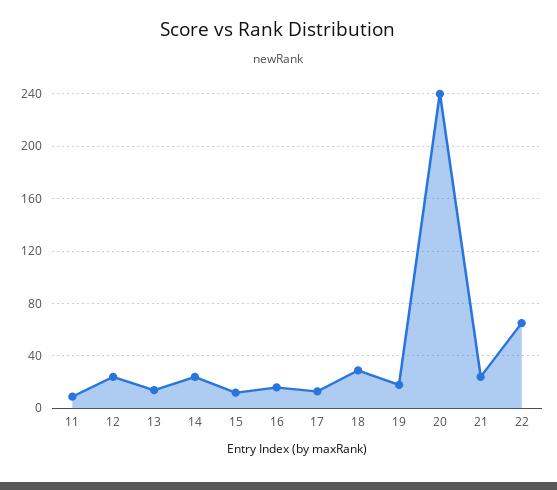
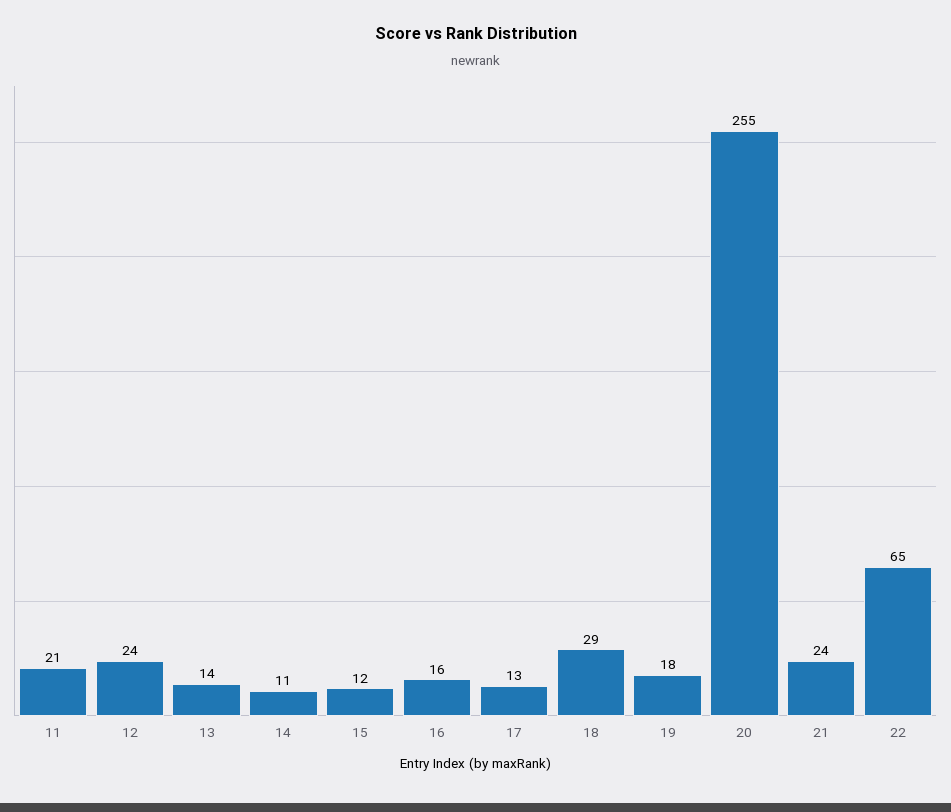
  {
-   "11": 10,
+   "11": 21,
    "12": 24,
    "13": 14,
-   "14": 25,
+   "14": 11,
    "15": 12,
    "16": 16,
    "17": 13,
    "18": 29,
    "19": 18,
-   "20": 240,
+   "20": 255,
    "21": 24,
    "22": 65
  }

